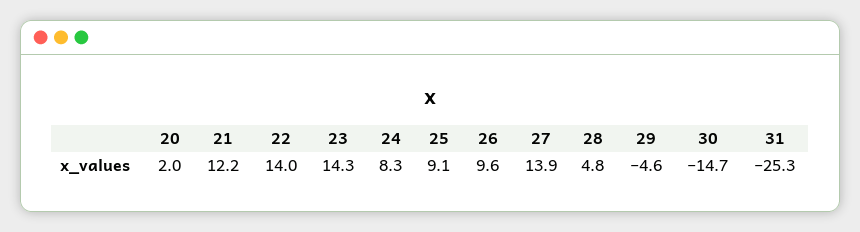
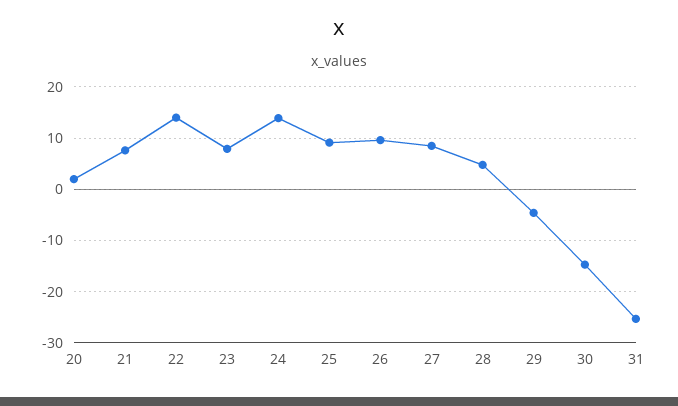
  {
    "20": 2,
-   "21": 12.2,
+   "21": 8,
    "22": 14,
-   "23": 14.3,
+   "23": 8,
-   "24": 8.3,
+   "24": 14,
    "25": 9.1,
    "26": 9.6,
-   "27": 13.9,
+   "27": 8,
    "28": 4.8,
    "29": -4.6,
    "30": -14.7,
    "31": -25.3
  }

